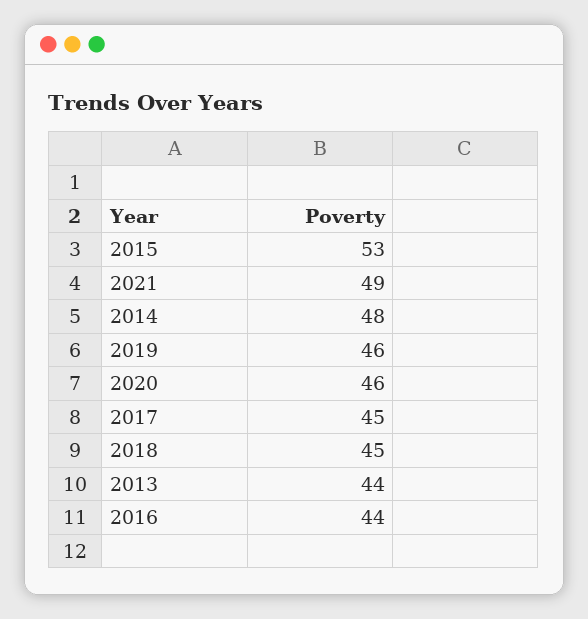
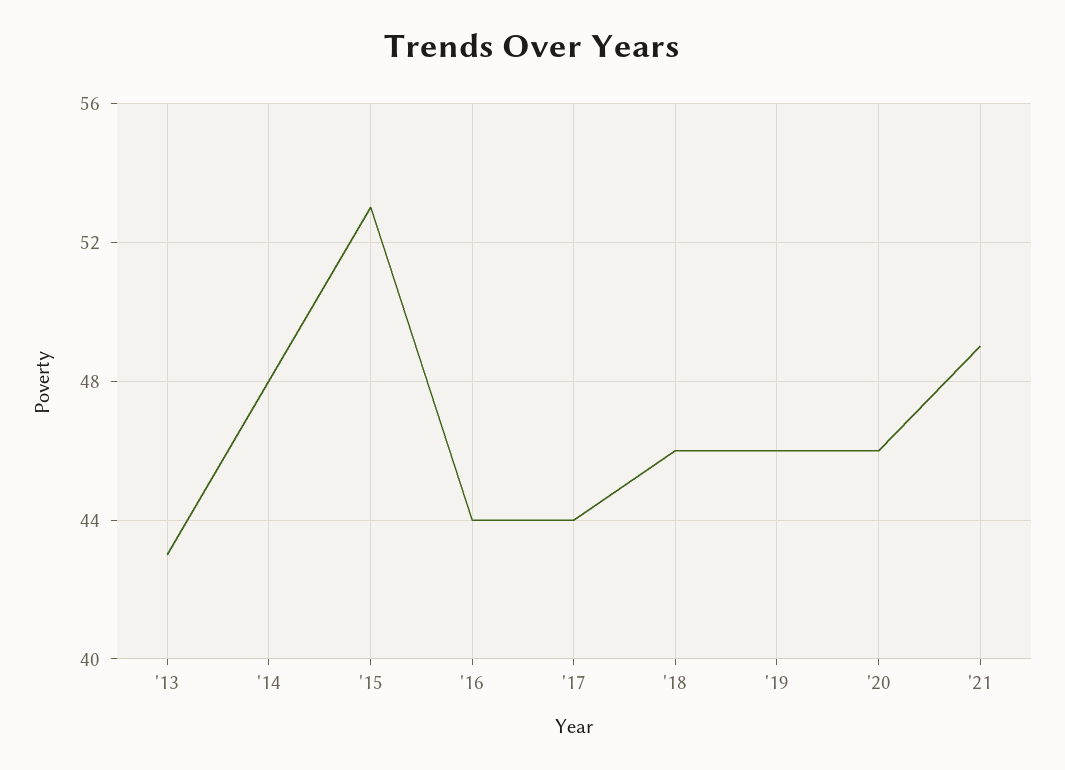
  {
    "2015": 53,
    "2021": 49,
    "2014": 48,
    "2019": 46,
    "2020": 46,
-   "2017": 45,
+   "2017": 44,
-   "2018": 45,
+   "2018": 46,
-   "2013": 44,
+   "2013": 43,
    "2016": 44
  }

